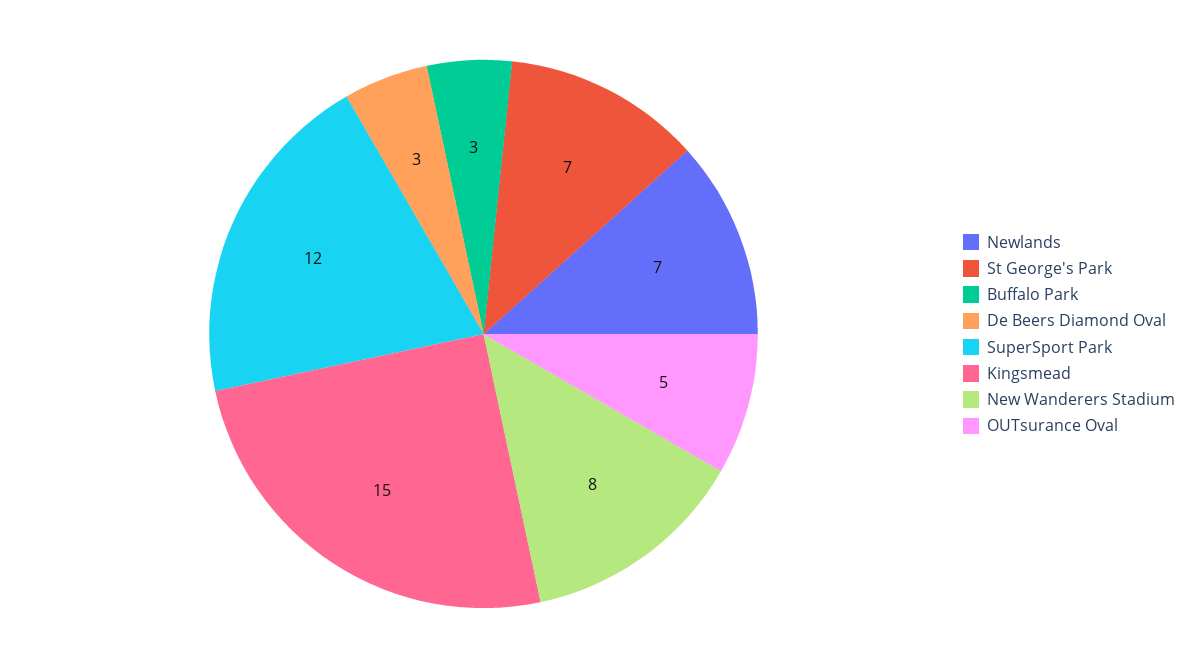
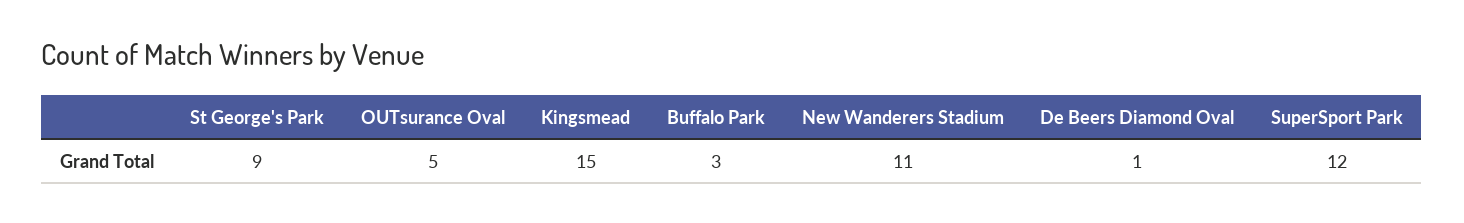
  {
-   "Newlands": 7,
-   "St George's Park": 7,
+   "St George's Park": 9,
    "Buffalo Park": 3,
-   "De Beers Diamond Oval": 3,
+   "De Beers Diamond Oval": 1,
    "SuperSport Park": 12,
    "Kingsmead": 15,
-   "New Wanderers Stadium": 8,
+   "New Wanderers Stadium": 11,
    "OUTsurance Oval": 5
  }

